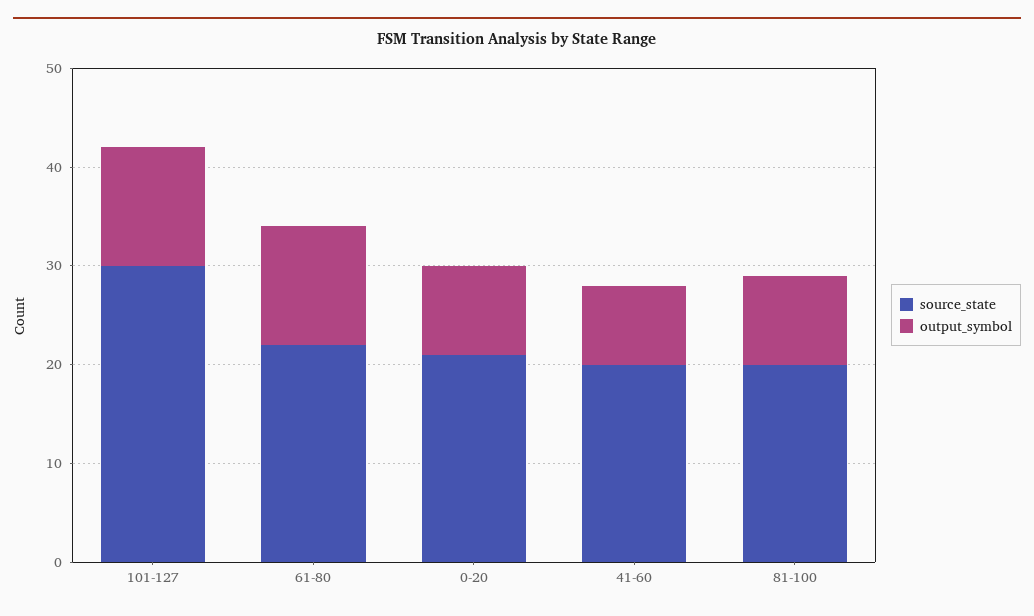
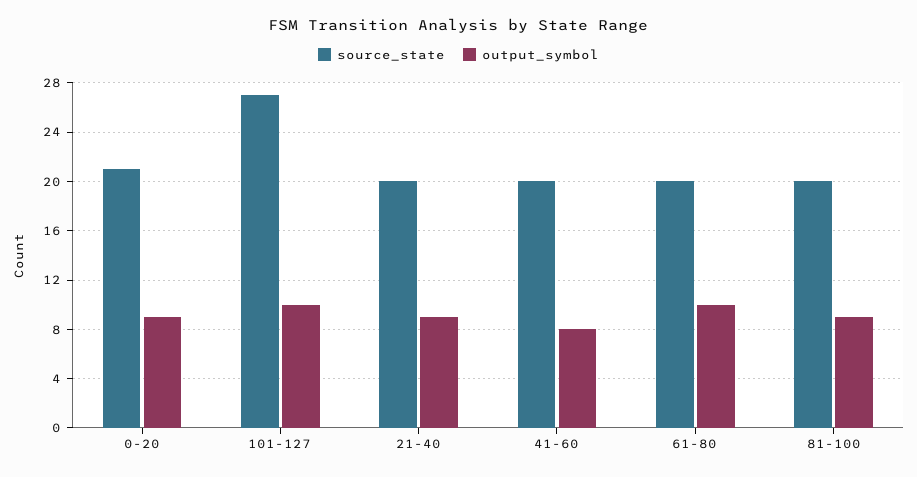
  {
    "source_state": {
-     "101-127": 30,
+     "101-127": 27,
-     "61-80": 22,
+     "61-80": 20,
      "0-20": 21,
      "41-60": 20,
-     "81-100": 20
+     "81-100": 20,
+     "21-40": 20
    },
    "output_symbol": {
-     "101-127": 12,
+     "101-127": 10,
-     "61-80": 12,
+     "61-80": 10,
      "0-20": 9,
      "41-60": 8,
-     "81-100": 9
+     "81-100": 9,
+     "21-40": 9
    }
  }

